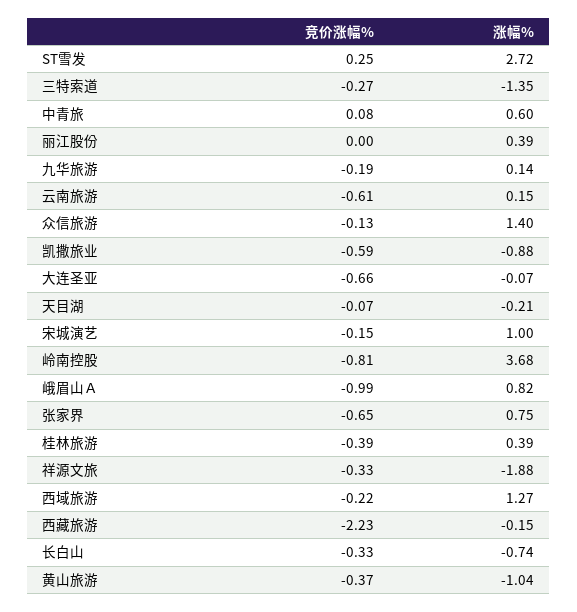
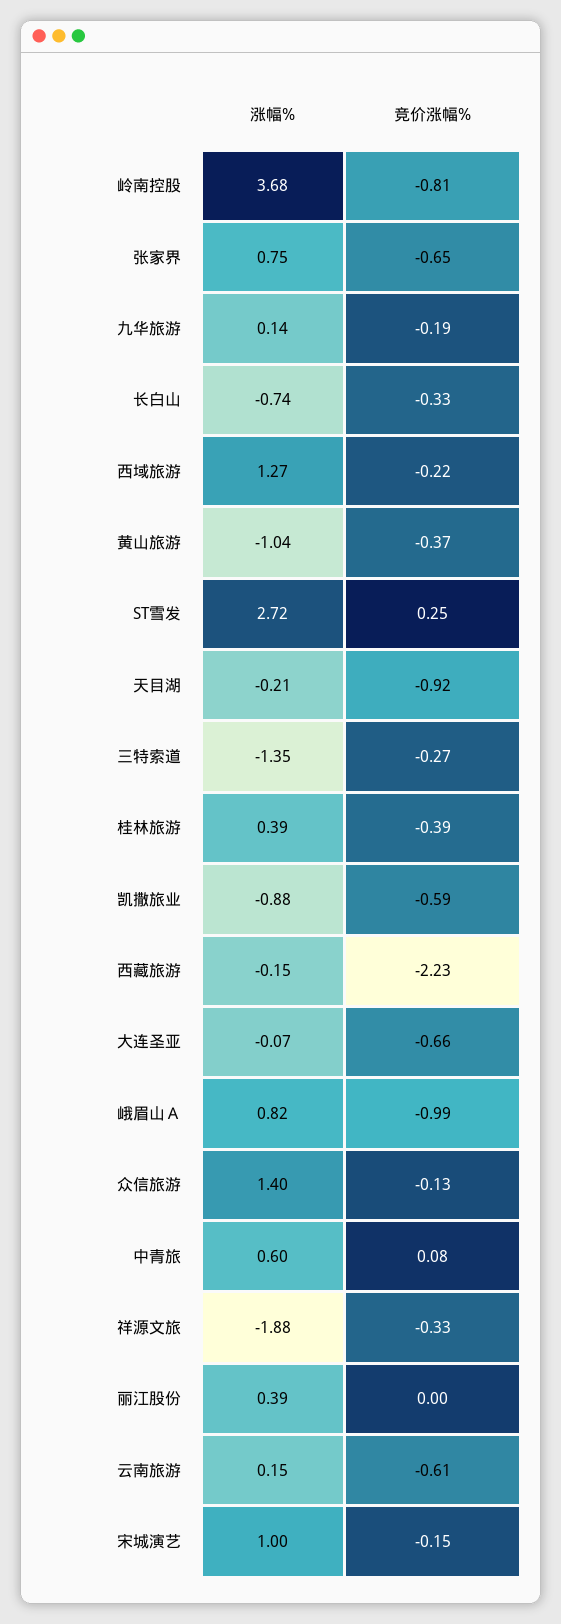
  {
    "竞价涨幅%": {
      "ST雪发": 0.25,
      "三特索道": -0.27,
      "中青旅": 0.08,
      "丽江股份": 0,
      "九华旅游": -0.19,
      "云南旅游": -0.61,
      "众信旅游": -0.13,
      "凯撒旅业": -0.59,
      "大连圣亚": -0.66,
-     "天目湖": -0.07,
+     "天目湖": -0.92,
      "宋城演艺": -0.15,
      "岭南控股": -0.81,
      "峨眉山Ａ": -0.99,
      "张家界": -0.65,
      "桂林旅游": -0.39,
      "祥源文旅": -0.33,
      "西域旅游": -0.22,
      "西藏旅游": -2.23,
      "长白山": -0.33,
      "黄山旅游": -0.37
    },
    "涨幅%": {
      "ST雪发": 2.72,
      "三特索道": -1.35,
      "中青旅": 0.6,
      "丽江股份": 0.39,
      "九华旅游": 0.14,
      "云南旅游": 0.15,
      "众信旅游": 1.4,
      "凯撒旅业": -0.88,
      "大连圣亚": -0.07,
      "天目湖": -0.21,
      "宋城演艺": 1,
      "岭南控股": 3.68,
      "峨眉山Ａ": 0.82,
      "张家界": 0.75,
      "桂林旅游": 0.39,
      "祥源文旅": -1.88,
      "西域旅游": 1.27,
      "西藏旅游": -0.15,
      "长白山": -0.74,
      "黄山旅游": -1.04
    }
  }

